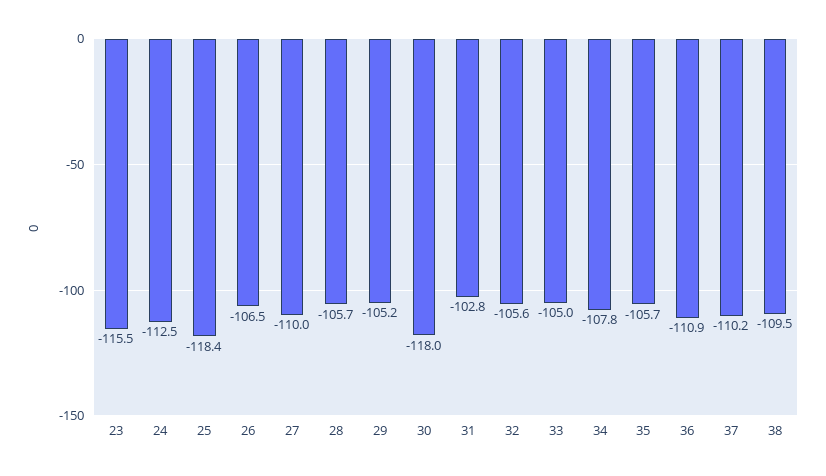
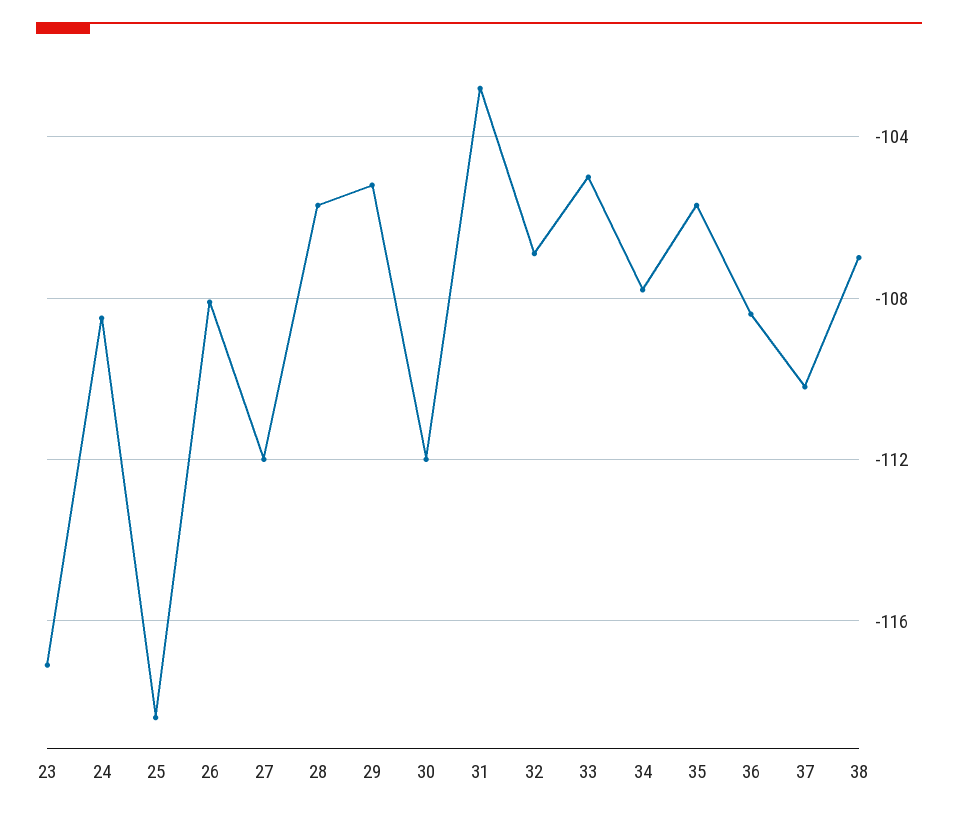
  {
-   "23": -115.5,
+   "23": -117,
-   "24": -112.5,
+   "24": -108.5,
    "25": -118.4,
-   "26": -106.5,
+   "26": -108,
-   "27": -110,
+   "27": -112,
    "28": -105.7,
    "29": -105.2,
-   "30": -118,
+   "30": -112,
    "31": -102.8,
-   "32": -105.6,
+   "32": -107,
    "33": -105,
    "34": -107.8,
    "35": -105.7,
-   "36": -110.9,
+   "36": -108.5,
    "37": -110.2,
-   "38": -109.5
+   "38": -107
  }

